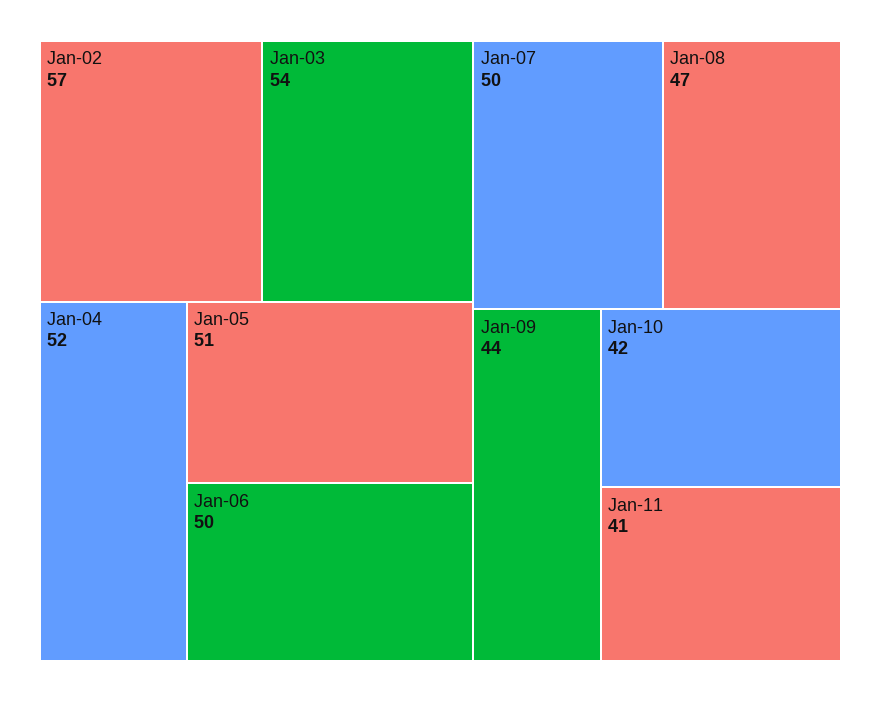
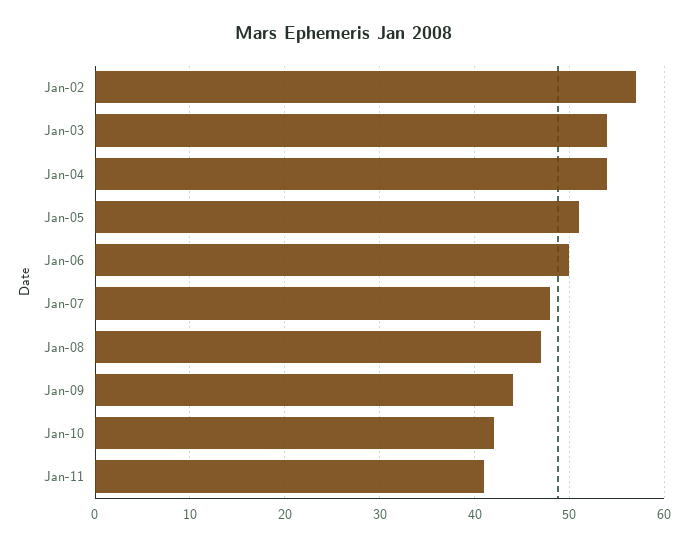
  {
    "Jan-02": 57,
    "Jan-03": 54,
-   "Jan-04": 52,
+   "Jan-04": 54,
    "Jan-05": 51,
    "Jan-06": 50,
-   "Jan-07": 50,
+   "Jan-07": 48,
    "Jan-08": 47,
    "Jan-09": 44,
    "Jan-10": 42,
    "Jan-11": 41
  }

